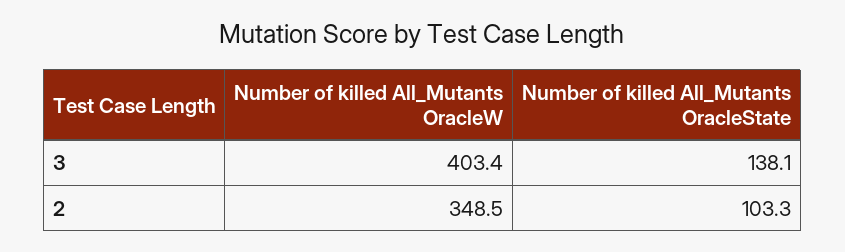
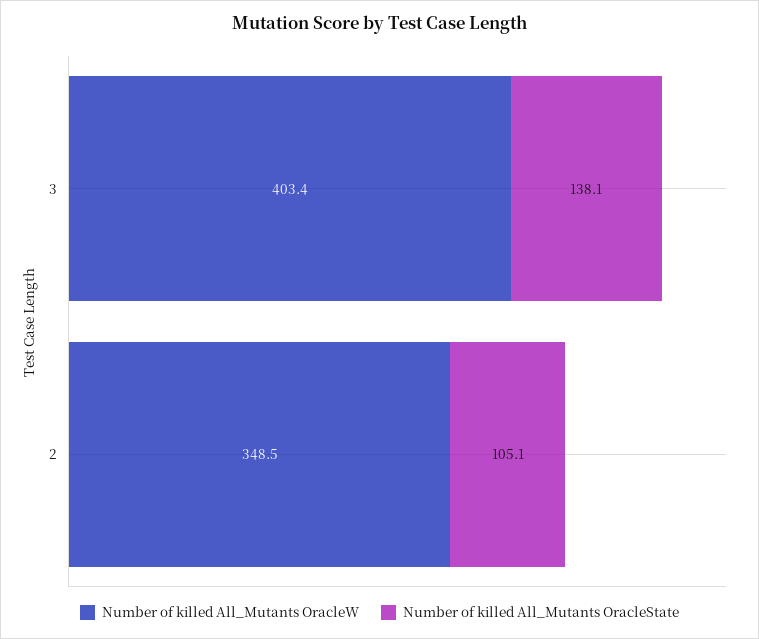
  {
    "Number of killed All_Mutants OracleW": {
      "3": 403.4,
      "2": 348.5
    },
    "Number of killed All_Mutants OracleState": {
      "3": 138.1,
-     "2": 103.3
+     "2": 105.1
    }
  }

